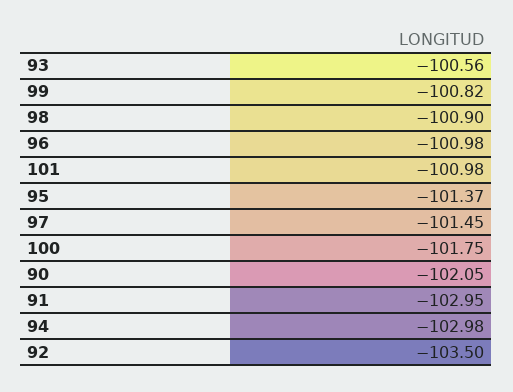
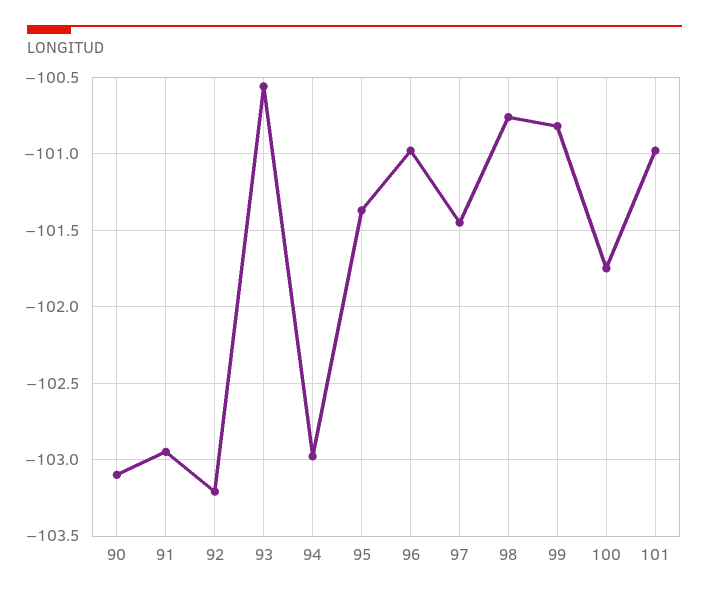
  {
    "93": -100.56,
    "99": -100.82,
-   "98": -100.9,
+   "98": -100.75,
    "96": -100.98,
    "101": -100.98,
    "95": -101.37,
    "97": -101.45,
    "100": -101.75,
-   "90": -102.05,
+   "90": -103.1,
    "91": -102.95,
    "94": -102.98,
-   "92": -103.5
+   "92": -103.2
  }

